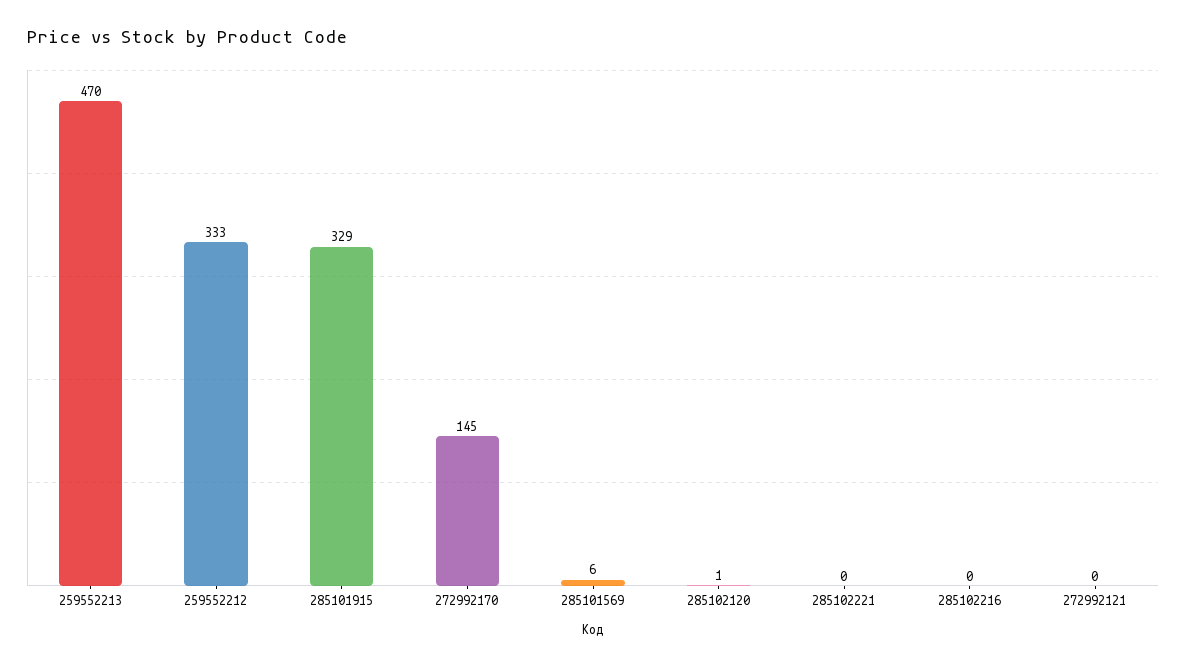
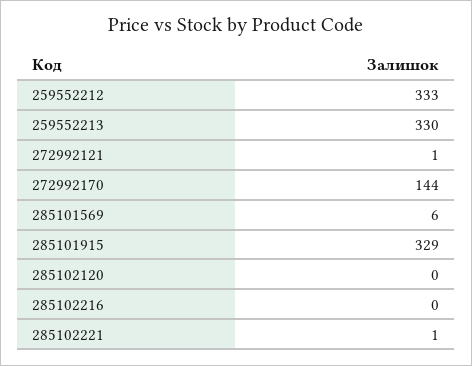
  {
-   "259552213": 470,
+   "259552213": 330,
    "259552212": 333,
    "285101915": 329,
-   "272992170": 145,
+   "272992170": 144,
    "285101569": 6,
-   "285102120": 1,
+   "285102120": 0,
-   "285102221": 0,
+   "285102221": 1,
    "285102216": 0,
-   "272992121": 0
+   "272992121": 1
  }

